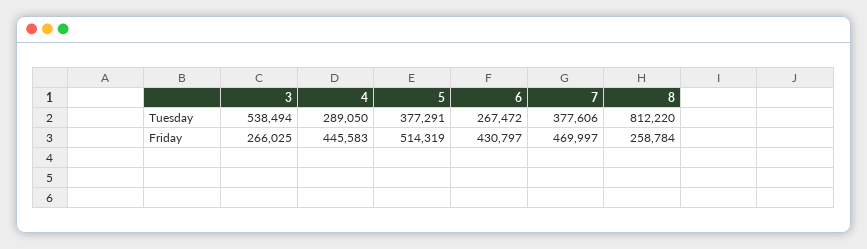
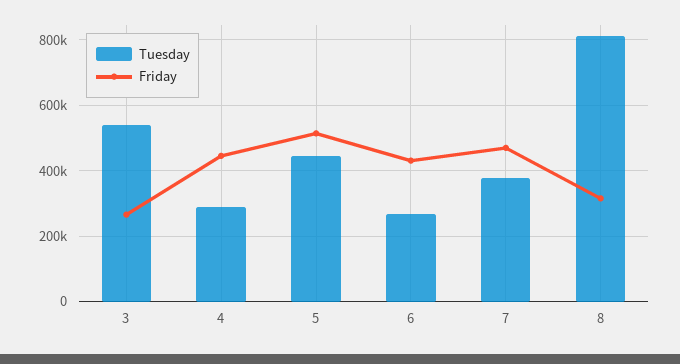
  {
    "Tuesday": {
      "3": 538494,
      "4": 289050,
-     "5": 377291,
+     "5": 440000,
      "6": 267472,
      "7": 377606,
      "8": 812220
    },
    "Friday": {
      "3": 266025,
      "4": 445583,
      "5": 514319,
      "6": 430797,
      "7": 469997,
-     "8": 258784
+     "8": 320000
    }
  }

